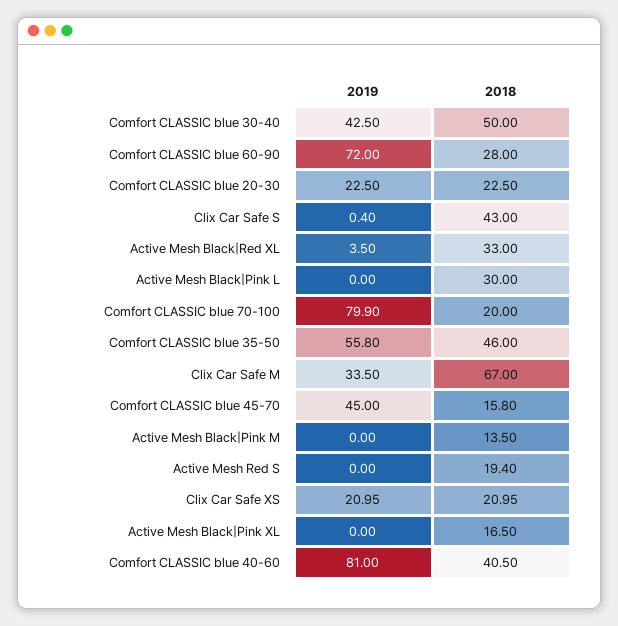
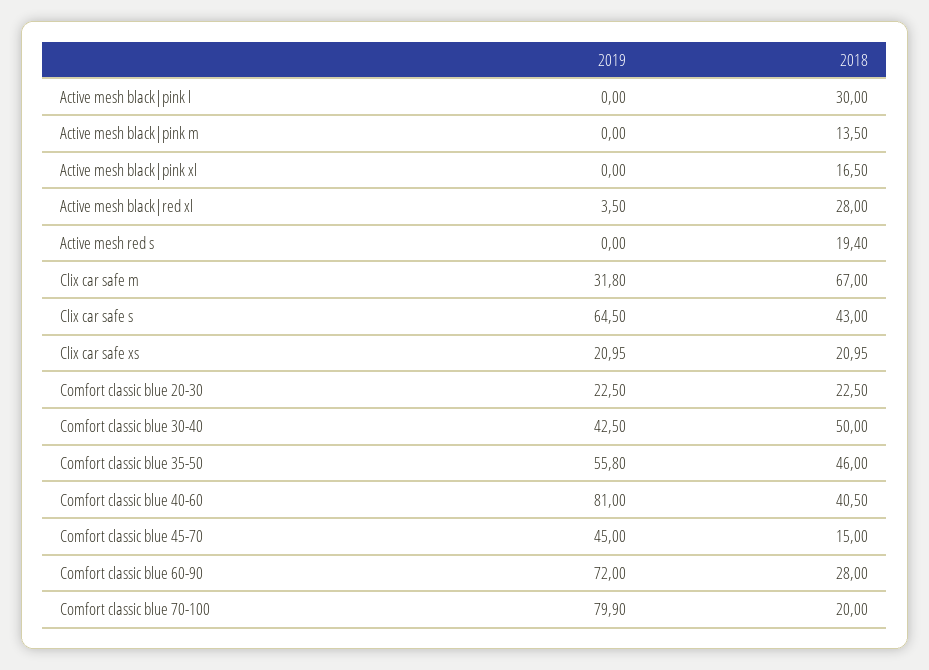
  {
    "2019": {
      "Comfort CLASSIC blue 30-40": 42.5,
      "Comfort CLASSIC blue 60-90": 72,
      "Comfort CLASSIC blue 20-30": 22.5,
-     "Clix Car Safe S": 0.4,
+     "Clix Car Safe S": 64.5,
      "Active Mesh Black|Red XL": 3.5,
      "Active Mesh Black|Pink L": 0,
      "Comfort CLASSIC blue 70-100": 79.9,
      "Comfort CLASSIC blue 35-50": 55.8,
-     "Clix Car Safe M": 33.5,
+     "Clix Car Safe M": 31.8,
      "Comfort CLASSIC blue 45-70": 45,
      "Active Mesh Black|Pink M": 0,
      "Active Mesh Red S": 0,
      "Clix Car Safe XS": 20.95,
      "Active Mesh Black|Pink XL": 0,
      "Comfort CLASSIC blue 40-60": 81
    },
    "2018": {
      "Comfort CLASSIC blue 30-40": 50,
      "Comfort CLASSIC blue 60-90": 28,
      "Comfort CLASSIC blue 20-30": 22.5,
      "Clix Car Safe S": 43,
-     "Active Mesh Black|Red XL": 33,
+     "Active Mesh Black|Red XL": 28,
      "Active Mesh Black|Pink L": 30,
      "Comfort CLASSIC blue 70-100": 20,
      "Comfort CLASSIC blue 35-50": 46,
      "Clix Car Safe M": 67,
-     "Comfort CLASSIC blue 45-70": 15.8,
+     "Comfort CLASSIC blue 45-70": 15,
      "Active Mesh Black|Pink M": 13.5,
      "Active Mesh Red S": 19.4,
      "Clix Car Safe XS": 20.95,
      "Active Mesh Black|Pink XL": 16.5,
      "Comfort CLASSIC blue 40-60": 40.5
    }
  }

